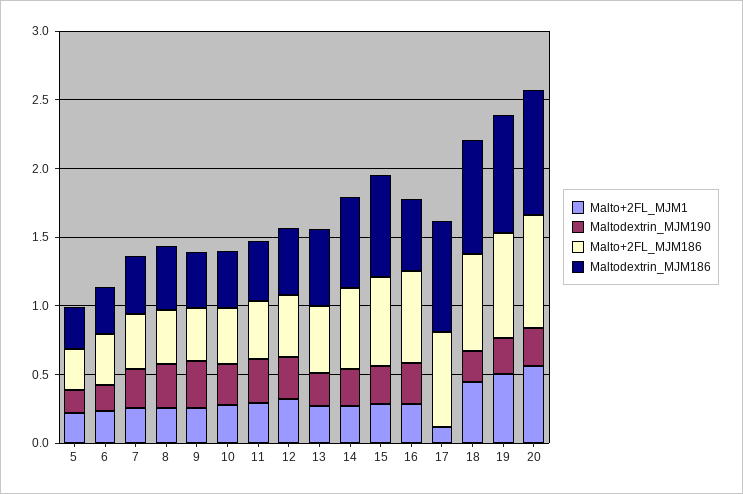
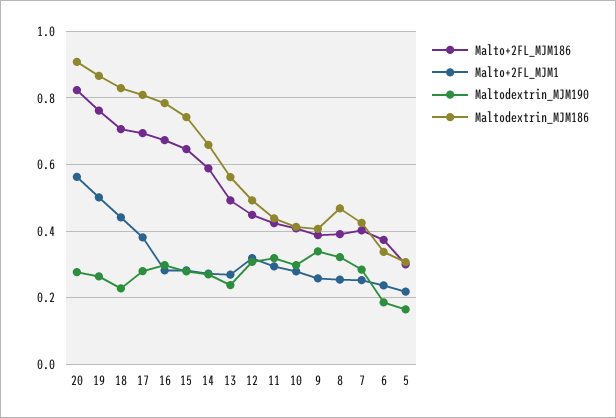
  {
    "Malto+2FL_MJM1": {
      "5": 0.22,
      "6": 0.24,
      "7": 0.26,
      "8": 0.26,
      "9": 0.26,
      "10": 0.28,
      "11": 0.3,
      "12": 0.32,
      "13": 0.26,
      "14": 0.28,
      "15": 0.28,
      "16": 0.28,
-     "17": 0.1,
+     "17": 0.38,
      "18": 0.44,
      "19": 0.5,
      "20": 0.56
    },
    "Maltodextrin_MJM190": {
      "5": 0.16,
      "6": 0.18,
      "7": 0.28,
      "8": 0.32,
      "9": 0.34,
      "10": 0.3,
      "11": 0.32,
      "12": 0.3,
      "13": 0.24,
      "14": 0.28,
      "15": 0.28,
      "16": 0.3,
-     "17": 0,
+     "17": 0.28,
      "18": 0.22,
      "19": 0.26,
      "20": 0.28
    },
    "Malto+2FL_MJM186": {
      "5": 0.3,
      "6": 0.38,
      "7": 0.4,
      "8": 0.4,
      "9": 0.38,
      "10": 0.4,
      "11": 0.42,
      "12": 0.44,
      "13": 0.5,
      "14": 0.58,
      "15": 0.64,
      "16": 0.68,
      "17": 0.7,
      "18": 0.7,
      "19": 0.76,
      "20": 0.82
    },
    "Maltodextrin_MJM186": {
      "5": 0.3,
      "6": 0.34,
      "7": 0.42,
      "8": 0.46,
      "9": 0.4,
      "10": 0.42,
      "11": 0.44,
      "12": 0.5,
      "13": 0.56,
      "14": 0.66,
      "15": 0.74,
-     "16": 0.5,
+     "16": 0.78,
      "17": 0.8,
      "18": 0.82,
      "19": 0.86,
      "20": 0.9
    }
  }

